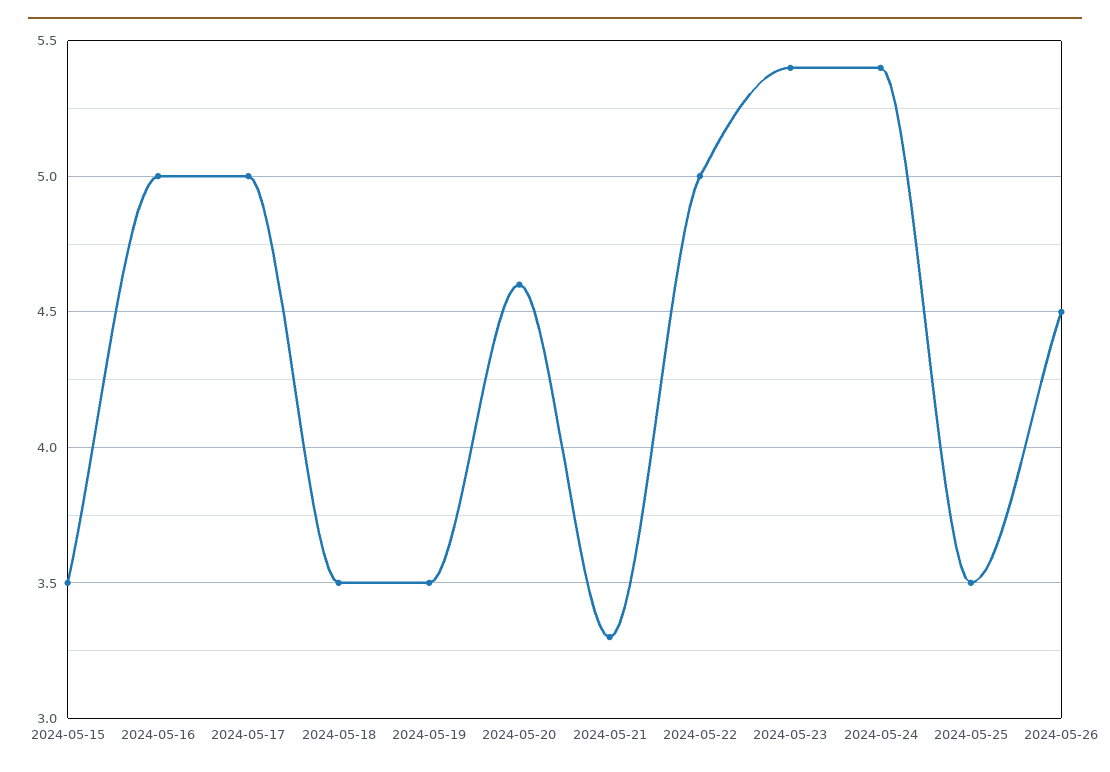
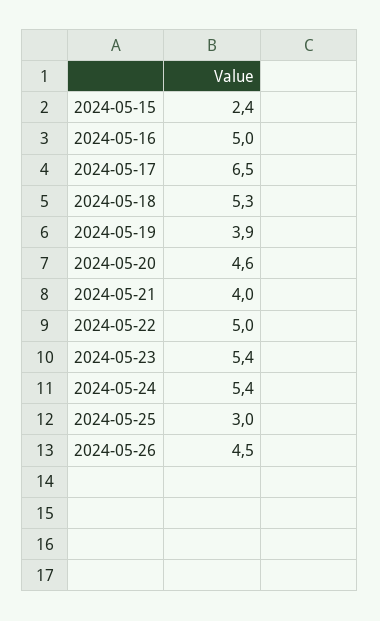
  {
-   "2024-05-15": 3.5,
+   "2024-05-15": 2.4,
    "2024-05-16": 5,
-   "2024-05-17": 5,
+   "2024-05-17": 6.5,
-   "2024-05-18": 3.5,
+   "2024-05-18": 5.3,
-   "2024-05-19": 3.5,
+   "2024-05-19": 3.9,
    "2024-05-20": 4.6,
-   "2024-05-21": 3.3,
+   "2024-05-21": 4,
    "2024-05-22": 5,
    "2024-05-23": 5.4,
    "2024-05-24": 5.4,
-   "2024-05-25": 3.5,
+   "2024-05-25": 3,
    "2024-05-26": 4.5
  }

